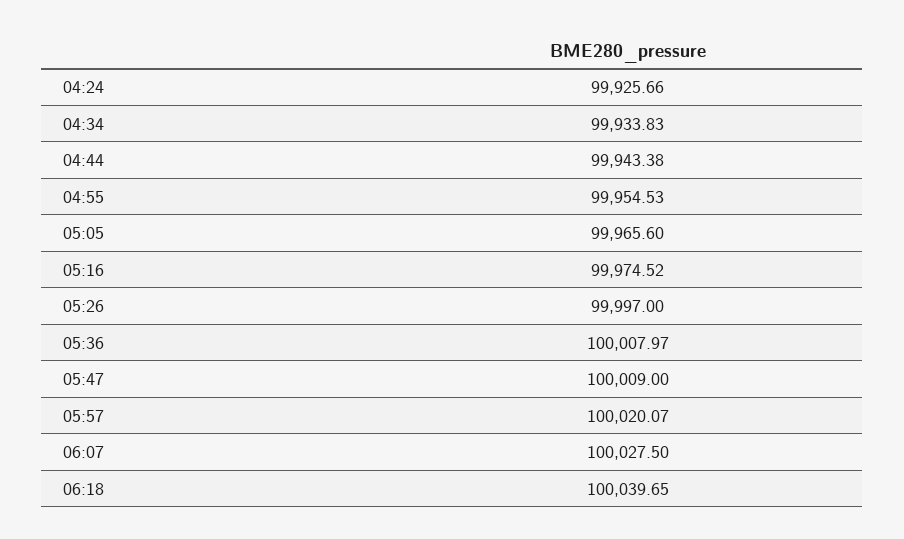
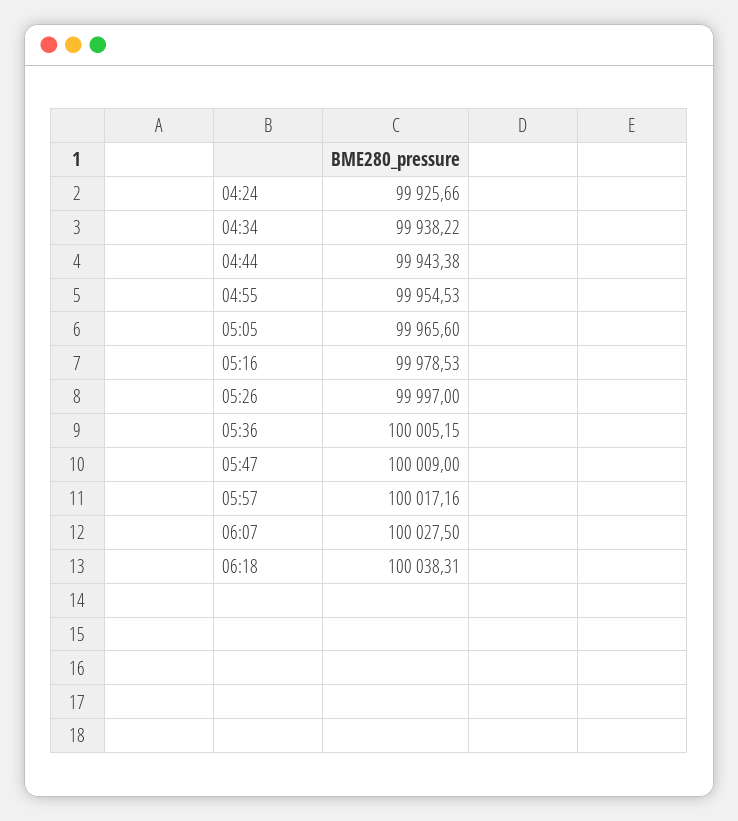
  {
    "04:24": 99925.66,
-   "04:34": 99933.83,
+   "04:34": 99938.22,
    "04:44": 99943.38,
    "04:55": 99954.53,
    "05:05": 99965.6,
-   "05:16": 99974.52,
+   "05:16": 99978.53,
    "05:26": 99997,
-   "05:36": 100007.97,
+   "05:36": 100005.15,
    "05:47": 100009,
-   "05:57": 100020.07,
+   "05:57": 100017.16,
    "06:07": 100027.5,
-   "06:18": 100039.65
+   "06:18": 100038.31
  }

